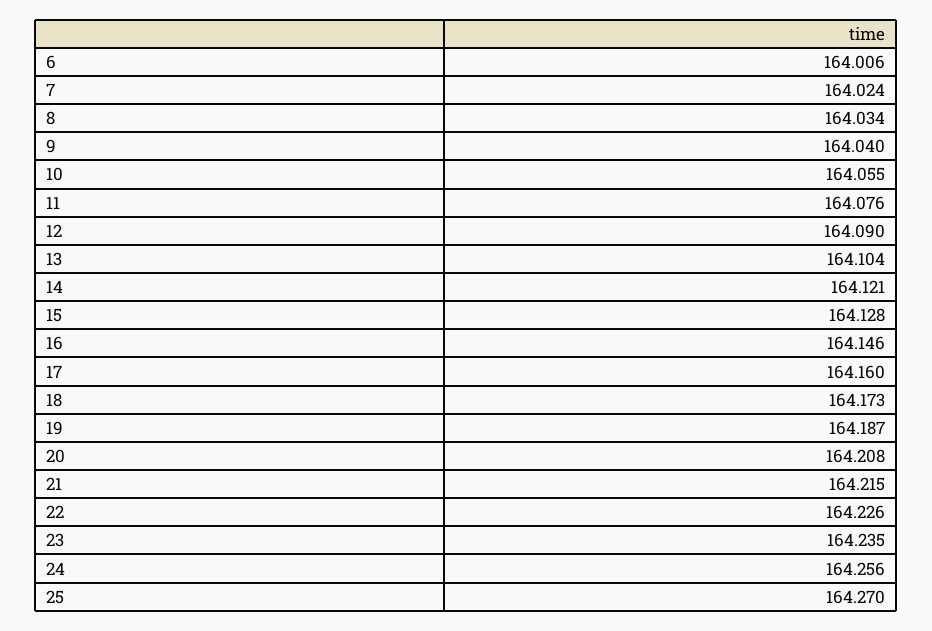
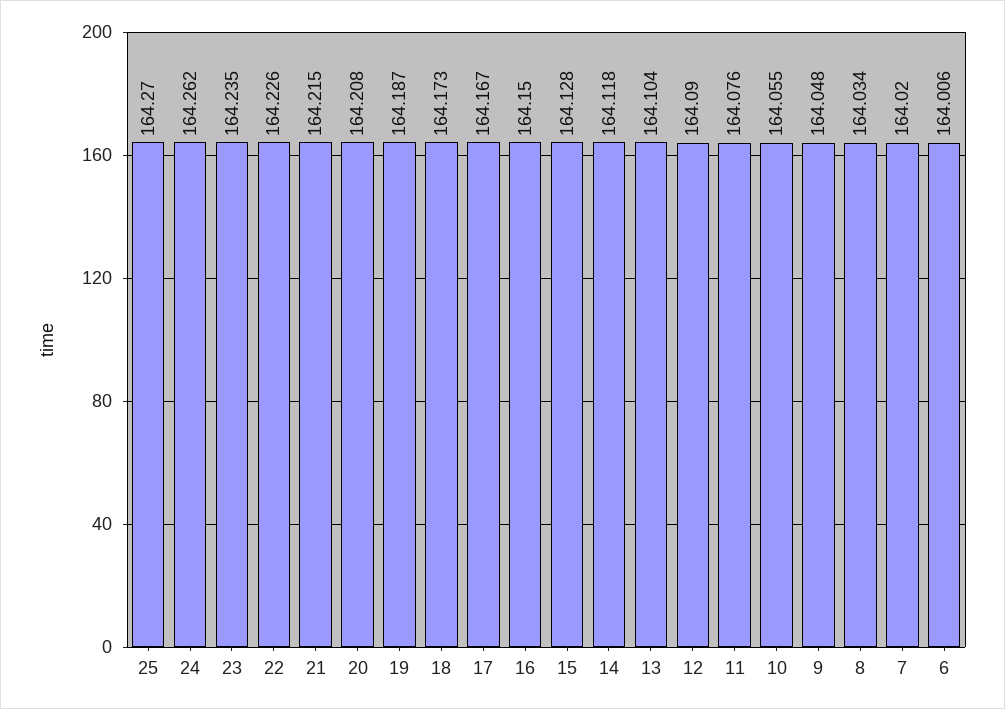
  {
    "6": 164.006,
-   "7": 164.024,
+   "7": 164.02,
    "8": 164.034,
-   "9": 164.04,
+   "9": 164.048,
    "10": 164.055,
    "11": 164.076,
    "12": 164.09,
    "13": 164.104,
-   "14": 164.121,
+   "14": 164.118,
    "15": 164.128,
-   "16": 164.146,
+   "16": 164.15,
-   "17": 164.16,
+   "17": 164.167,
    "18": 164.173,
    "19": 164.187,
    "20": 164.208,
    "21": 164.215,
    "22": 164.226,
    "23": 164.235,
-   "24": 164.256,
+   "24": 164.262,
    "25": 164.27
  }

